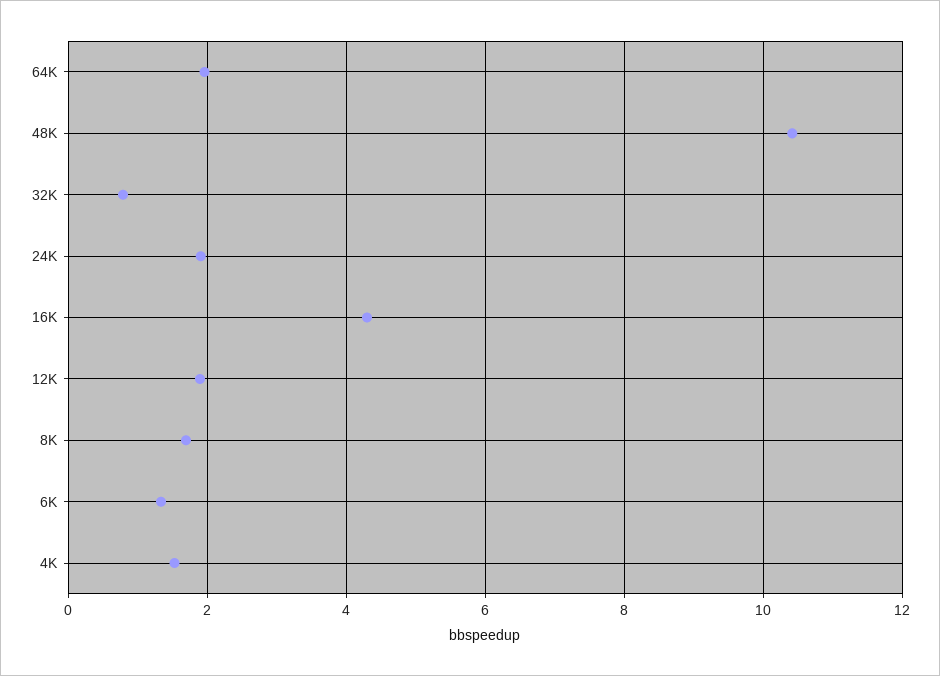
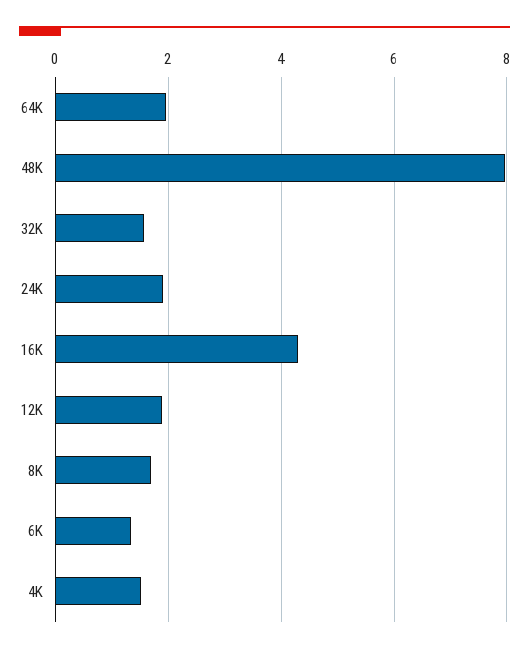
  {
    "64K": 2,
-   "48K": 10.4,
+   "48K": 8,
-   "32K": 0.8,
+   "32K": 1.6,
    "24K": 2,
    "16K": 4.2,
    "12K": 1.8,
    "8K": 1.6,
    "6K": 1.4,
    "4K": 1.6
  }

